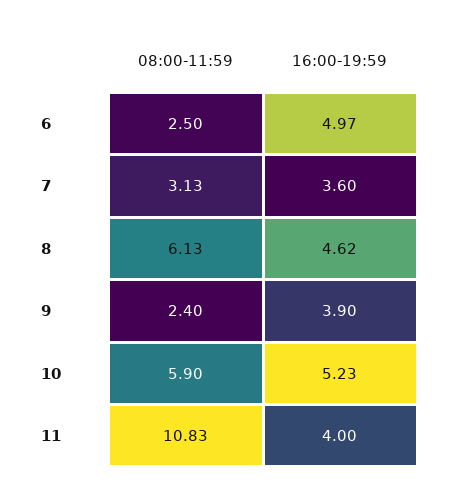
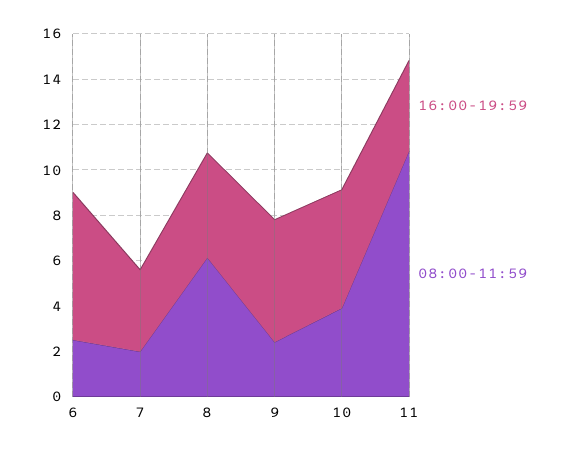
  {
    "08:00-11:59": {
      "6": 2.5,
-     "7": 3.13,
+     "7": 2,
      "8": 6.13,
      "9": 2.4,
-     "10": 5.9,
+     "10": 4,
      "11": 10.83
    },
    "16:00-19:59": {
-     "6": 4.97,
+     "6": 6.5,
      "7": 3.6,
      "8": 4.62,
-     "9": 3.9,
+     "9": 5.5,
      "10": 5.23,
      "11": 4
    }
  }

